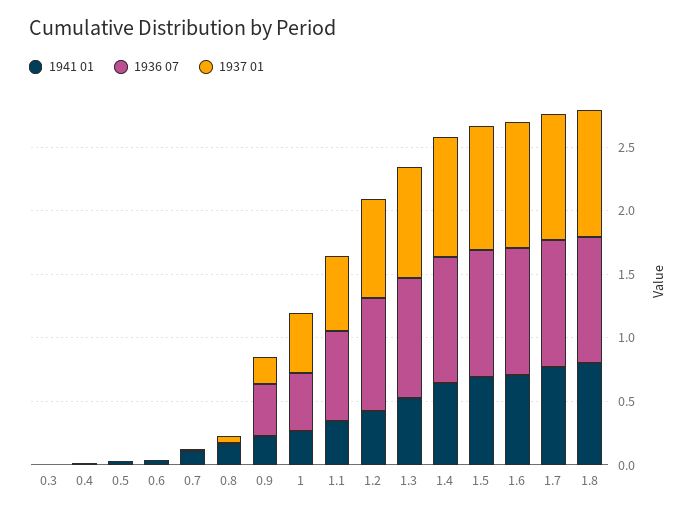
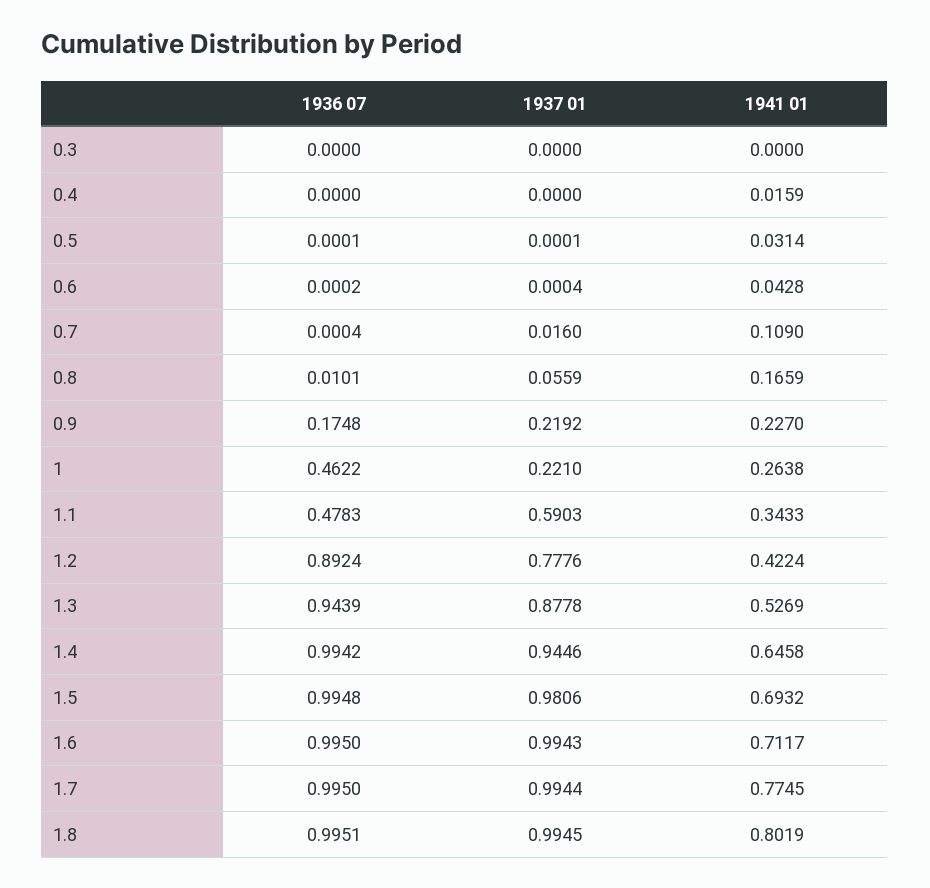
  {
    "1941 01": {
      "0.3": 0,
      "0.4": 0.0159,
      "0.5": 0.0314,
      "0.6": 0.0428,
      "0.7": 0.109,
      "0.8": 0.1659,
      "0.9": 0.227,
      "1": 0.2638,
      "1.1": 0.3433,
      "1.2": 0.4224,
      "1.3": 0.5269,
      "1.4": 0.6458,
      "1.5": 0.6932,
      "1.6": 0.7117,
      "1.7": 0.7745,
      "1.8": 0.8019
    },
    "1936 07": {
      "0.3": 0,
      "0.4": 0,
      "0.5": 0.0001,
      "0.6": 0.0002,
      "0.7": 0.0004,
      "0.8": 0.0101,
-     "0.9": 0.4,
+     "0.9": 0.1748,
      "1": 0.4622,
-     "1.1": 0.7,
+     "1.1": 0.4783,
      "1.2": 0.8924,
      "1.3": 0.9439,
      "1.4": 0.9942,
      "1.5": 0.9948,
      "1.6": 0.995,
      "1.7": 0.995,
      "1.8": 0.9951
    },
    "1937 01": {
      "0.3": 0,
      "0.4": 0,
      "0.5": 0.0001,
      "0.6": 0.0004,
      "0.7": 0.016,
      "0.8": 0.0559,
      "0.9": 0.2192,
-     "1": 0.5,
+     "1": 0.221,
      "1.1": 0.5903,
      "1.2": 0.7776,
      "1.3": 0.8778,
      "1.4": 0.9446,
      "1.5": 0.9806,
      "1.6": 0.9943,
      "1.7": 0.9944,
      "1.8": 0.9945
    }
  }

